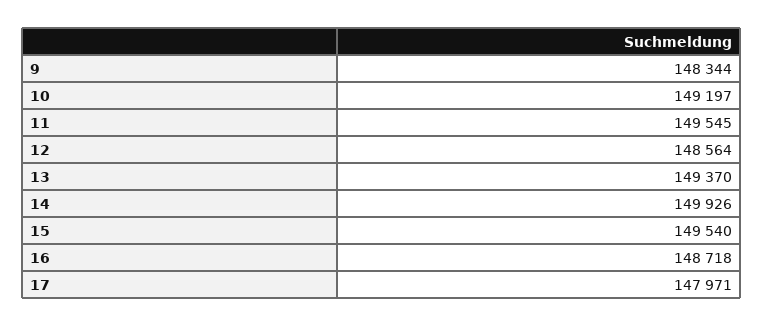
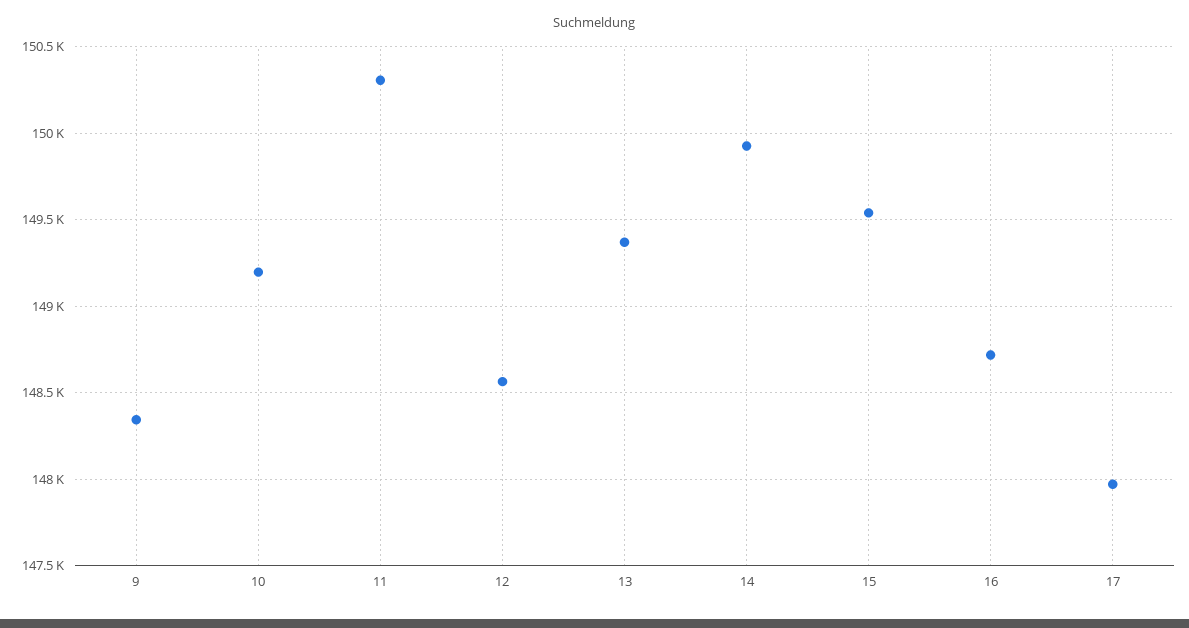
  {
    "9": 148344,
    "10": 149197,
-   "11": 149545,
+   "11": 150300,
    "12": 148564,
    "13": 149370,
    "14": 149926,
    "15": 149540,
    "16": 148718,
    "17": 147971
  }

